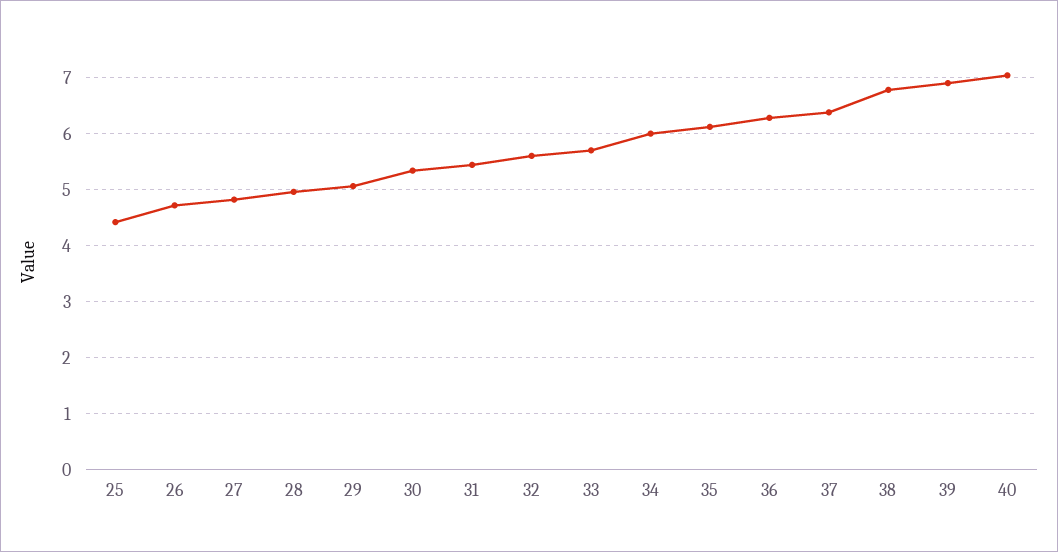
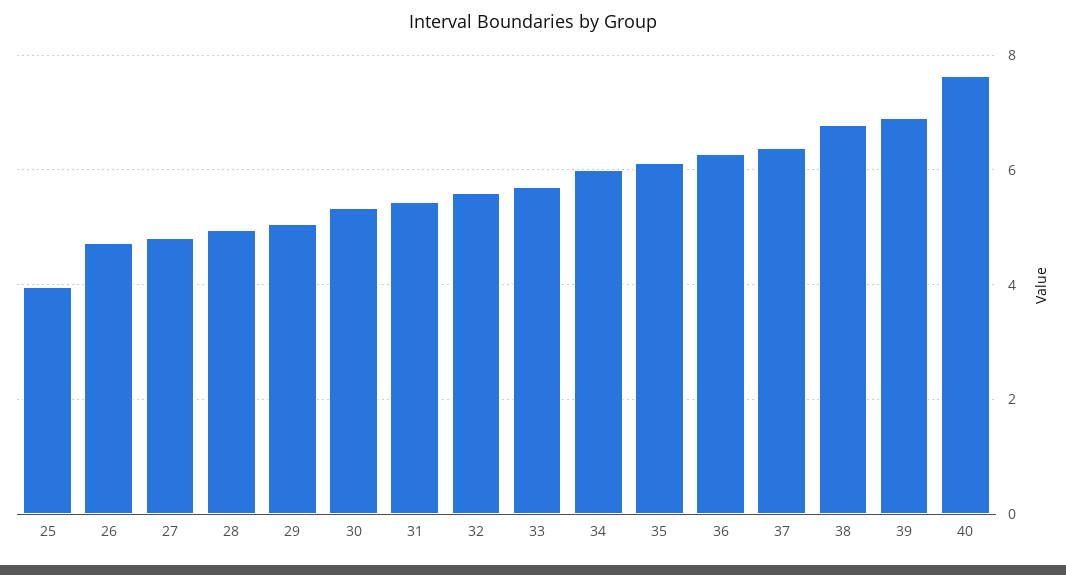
  {
-   "25": 4.4,
+   "25": 4,
    "26": 4.8,
    "27": 4.8,
    "28": 5,
    "29": 5,
    "30": 5.4,
    "31": 5.4,
    "32": 5.6,
    "33": 5.8,
    "34": 6,
    "35": 6.2,
    "36": 6.2,
    "37": 6.4,
    "38": 6.8,
    "39": 7,
-   "40": 7
+   "40": 7.6
  }

